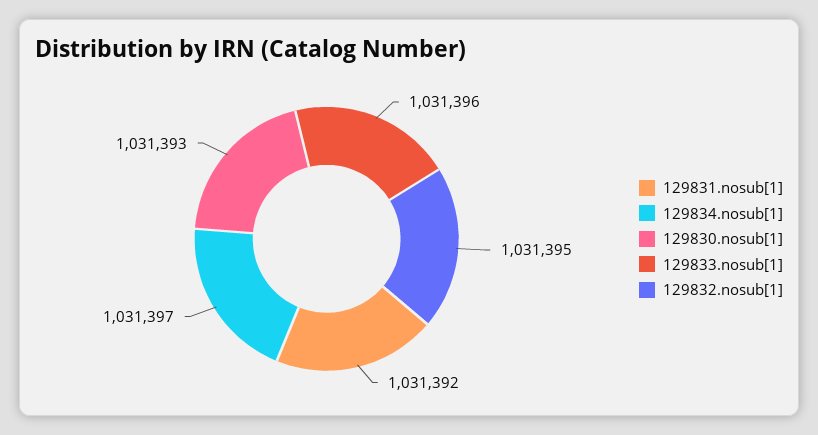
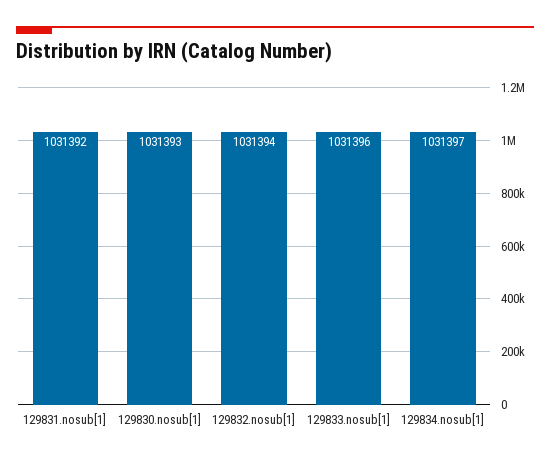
  {
    "129831.nosub[1]": 1031392,
    "129834.nosub[1]": 1031397,
    "129830.nosub[1]": 1031393,
    "129833.nosub[1]": 1031396,
-   "129832.nosub[1]": 1031395
+   "129832.nosub[1]": 1031394
  }

